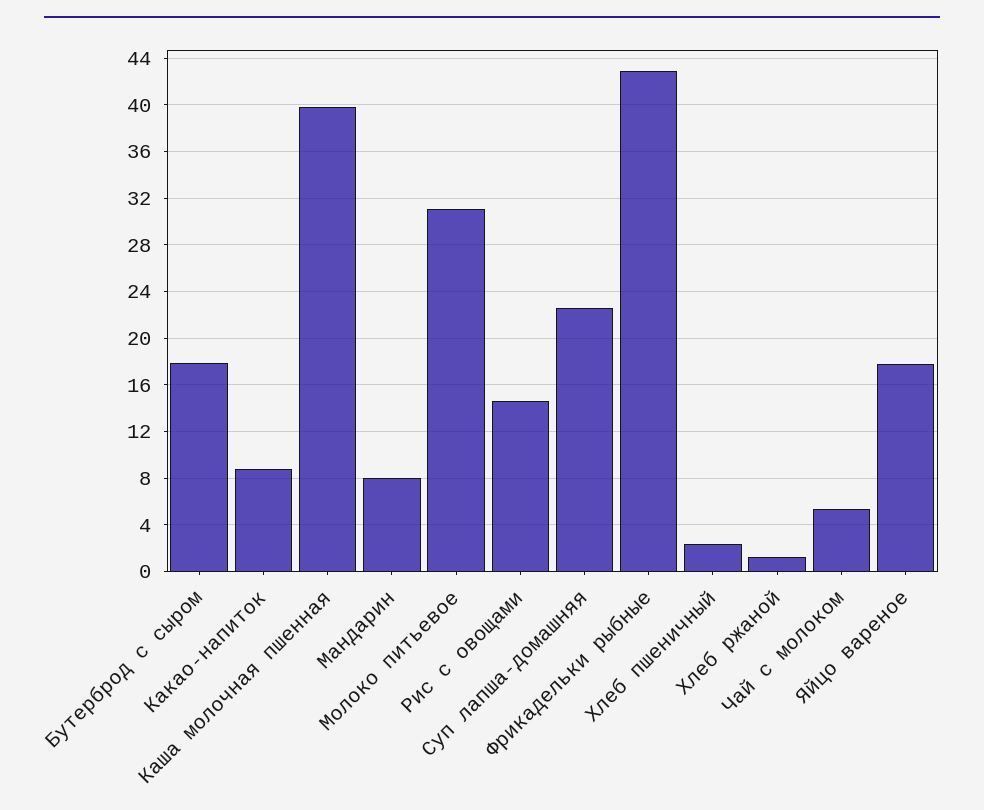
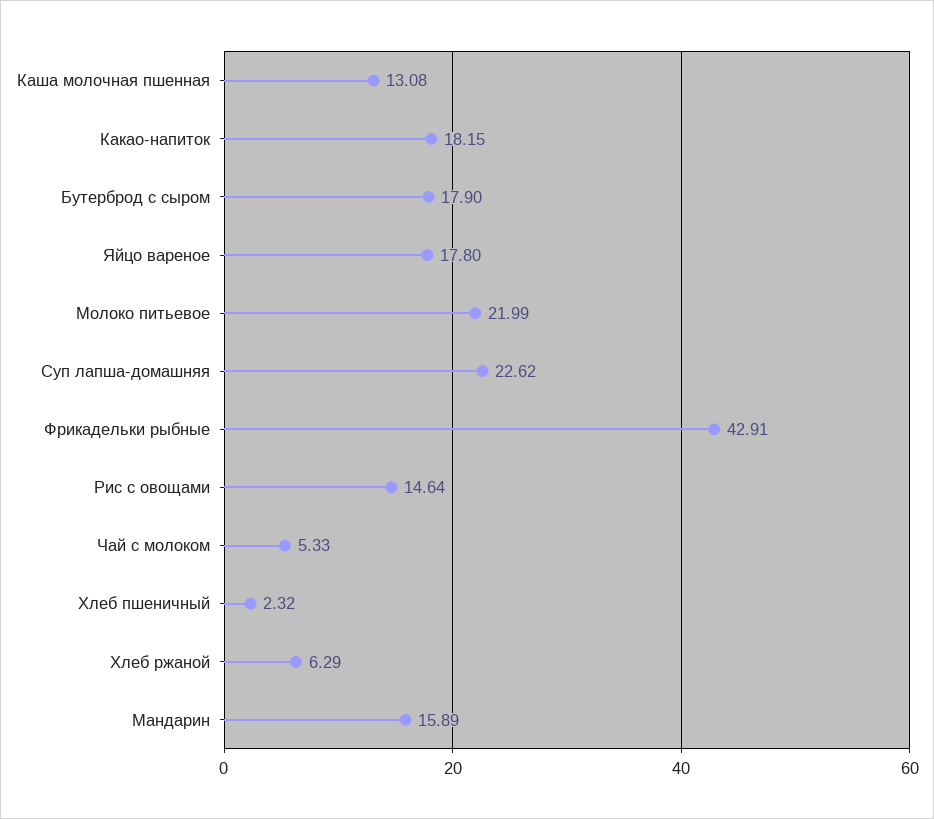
  {
    "Бутерброд с сыром": 17.9,
-   "Какао-напиток": 9,
+   "Какао-напиток": 18.15,
-   "Каша молочная пшенная": 40,
+   "Каша молочная пшенная": 13.08,
-   "Мандарин": 8,
+   "Мандарин": 15.89,
-   "Молоко питьевое": 31,
+   "Молоко питьевое": 21.99,
    "Рис с овощами": 14.64,
    "Суп лапша-домашняя": 22.62,
    "Фрикадельки рыбные": 42.91,
    "Хлеб пшеничный": 2.32,
-   "Хлеб ржаной": 1,
+   "Хлеб ржаной": 6.29,
    "Чай с молоком": 5.33,
    "Яйцо вареное": 17.8
  }

